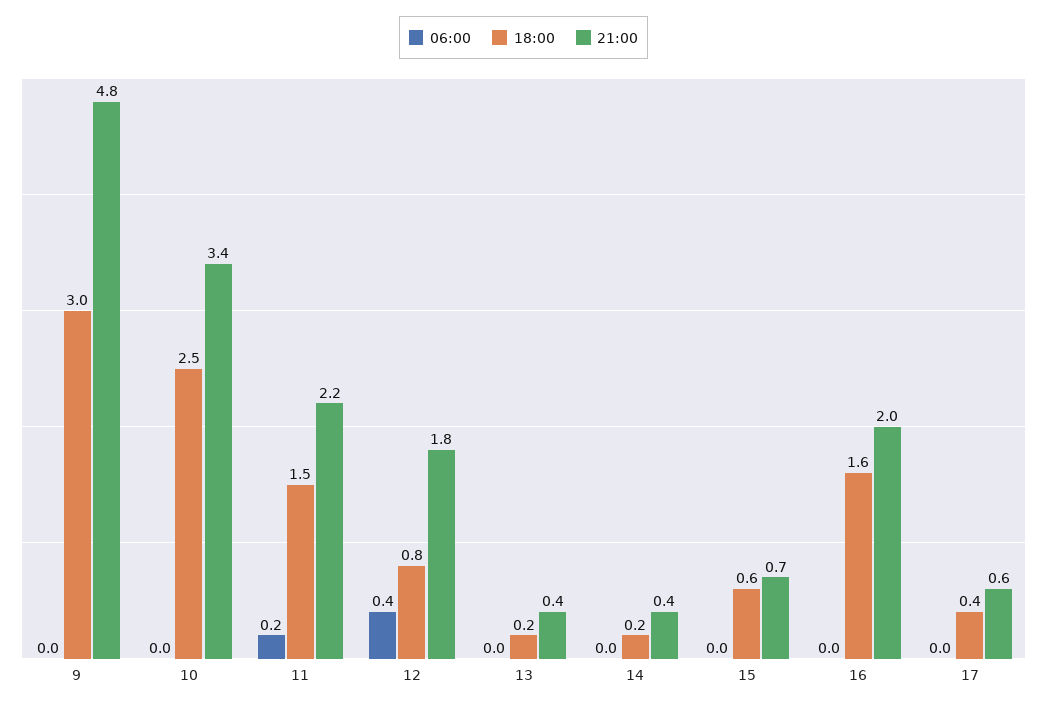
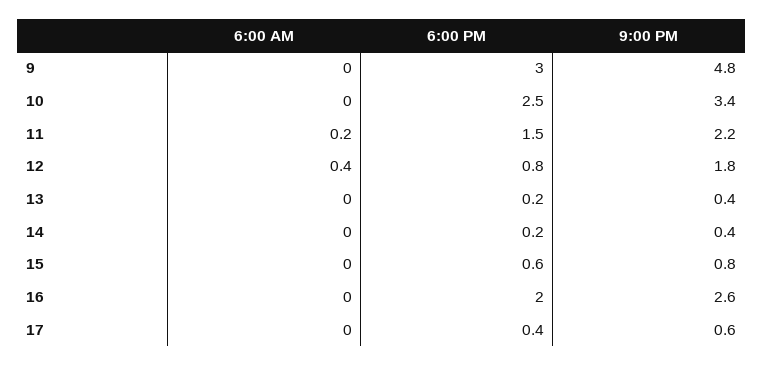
  {
    "06:00": {
      "9": 0,
      "10": 0,
      "11": 0.2,
      "12": 0.4,
      "13": 0,
      "14": 0,
      "15": 0,
      "16": 0,
      "17": 0
    },
    "18:00": {
      "9": 3,
      "10": 2.5,
      "11": 1.5,
      "12": 0.8,
      "13": 0.2,
      "14": 0.2,
      "15": 0.6,
-     "16": 1.6,
+     "16": 2,
      "17": 0.4
    },
    "21:00": {
      "9": 4.8,
      "10": 3.4,
      "11": 2.2,
      "12": 1.8,
      "13": 0.4,
      "14": 0.4,
-     "15": 0.7,
+     "15": 0.8,
-     "16": 2,
+     "16": 2.6,
      "17": 0.6
    }
  }

